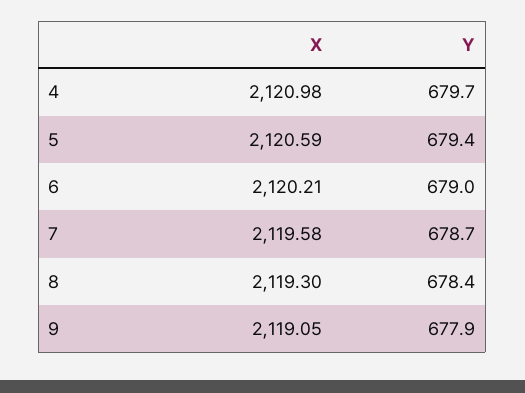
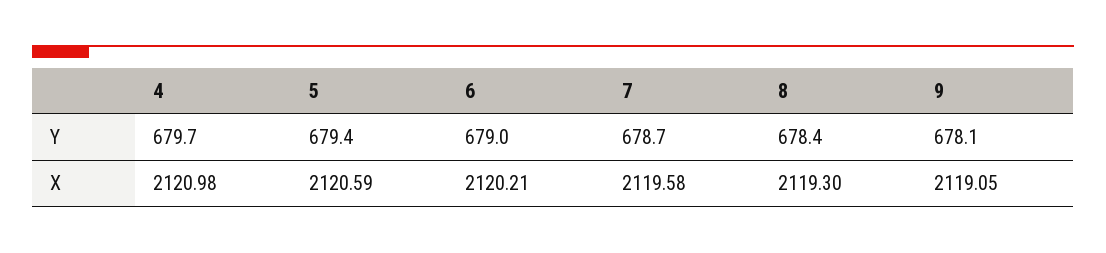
  {
    "X": {
      "4": 2120.98,
      "5": 2120.59,
      "6": 2120.21,
      "7": 2119.58,
      "8": 2119.3,
      "9": 2119.05
    },
    "Y": {
      "4": 679.7,
      "5": 679.4,
      "6": 679,
      "7": 678.7,
      "8": 678.4,
-     "9": 677.9
+     "9": 678.1
    }
  }

